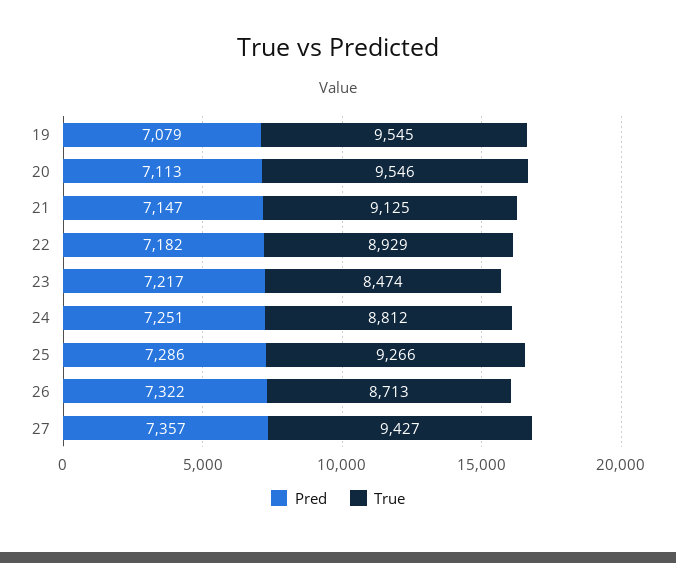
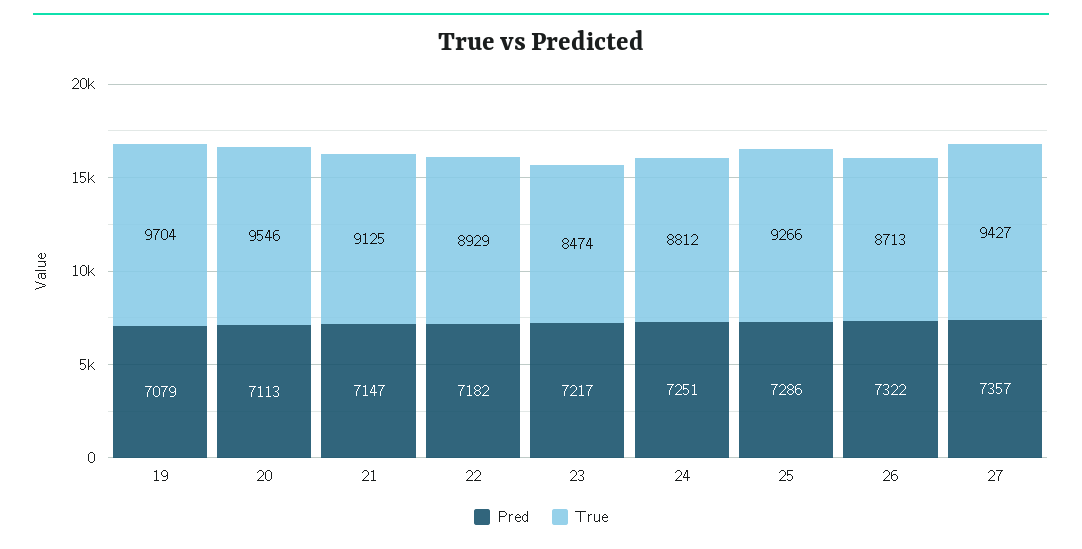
  {
    "Pred": {
      "19": 7079,
      "20": 7113,
      "21": 7147,
      "22": 7182,
      "23": 7217,
      "24": 7251,
      "25": 7286,
      "26": 7322,
      "27": 7357
    },
    "True": {
-     "19": 9545,
+     "19": 9704,
      "20": 9546,
      "21": 9125,
      "22": 8929,
      "23": 8474,
      "24": 8812,
      "25": 9266,
      "26": 8713,
      "27": 9427
    }
  }

